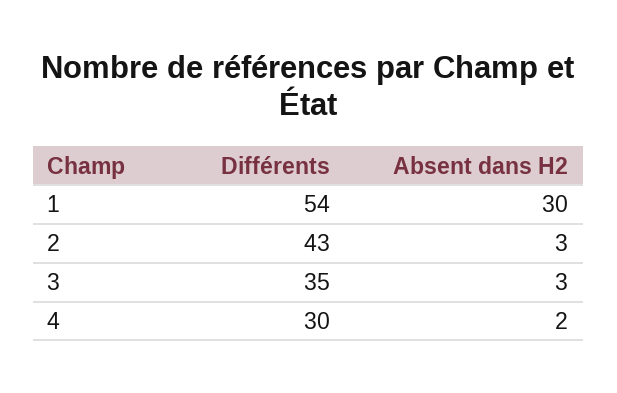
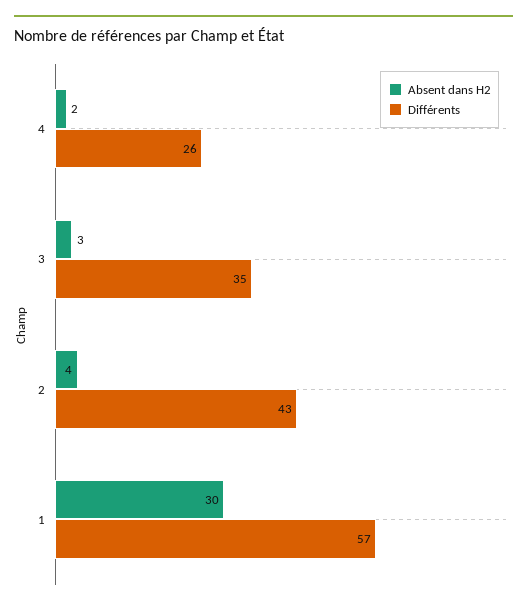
  {
    "Différents": {
-     "1": 54,
+     "1": 57,
      "2": 43,
      "3": 35,
-     "4": 30
+     "4": 26
    },
    "Absent dans H2": {
      "1": 30,
-     "2": 3,
+     "2": 4,
      "3": 3,
      "4": 2
    }
  }

